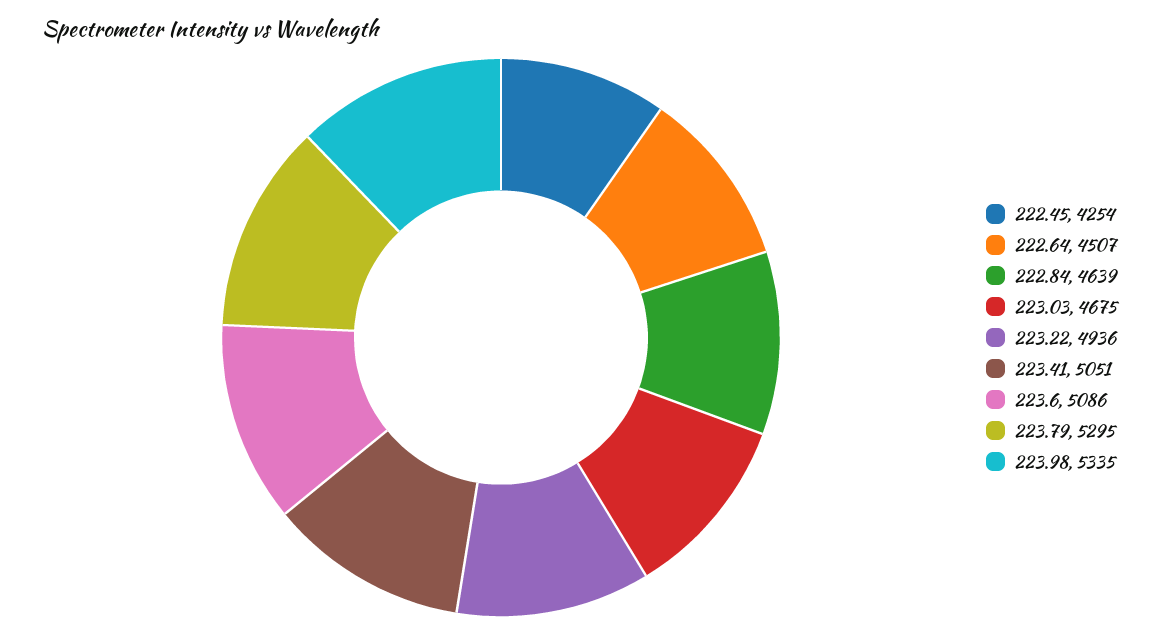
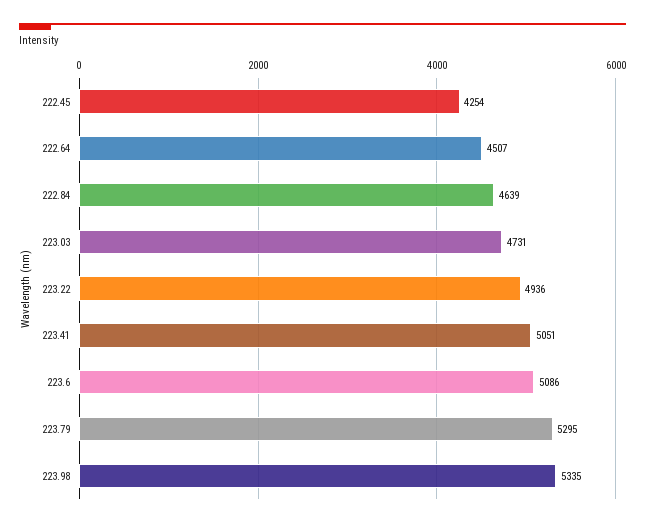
  {
    "222.45": 4254,
    "222.64": 4507,
    "222.84": 4639,
-   "223.03": 4675,
+   "223.03": 4731,
    "223.22": 4936,
    "223.41": 5051,
    "223.6": 5086,
    "223.79": 5295,
    "223.98": 5335
  }

